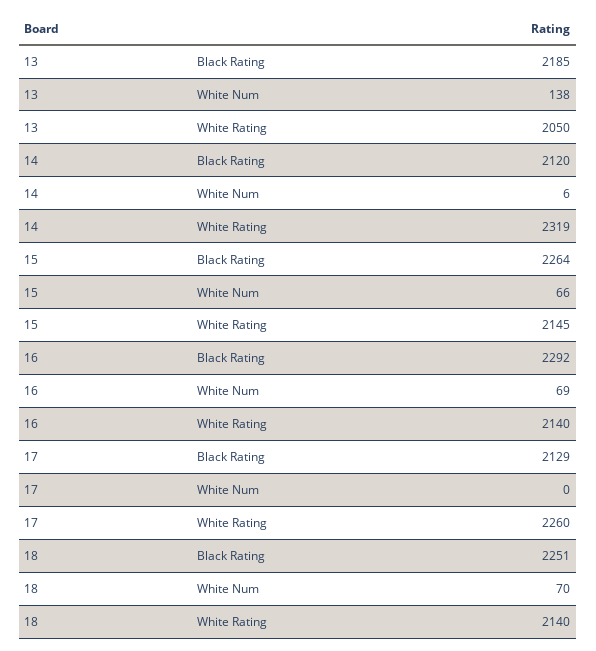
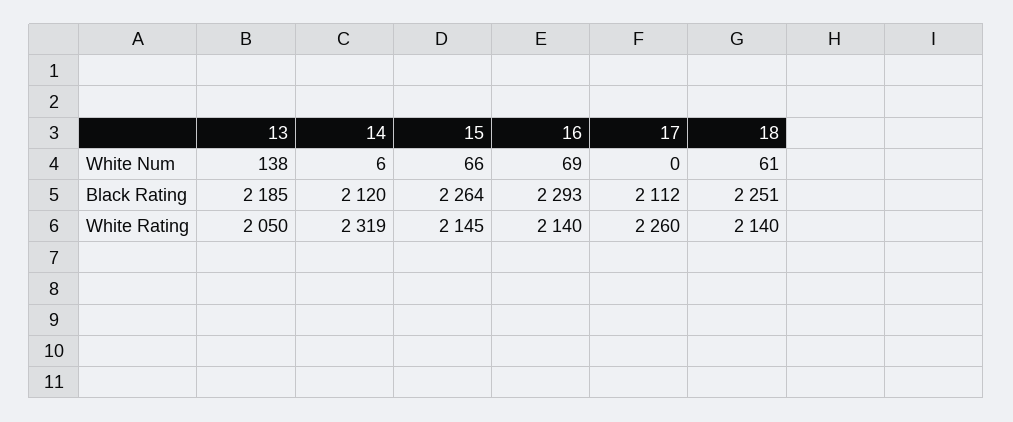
  {
    "13": {
      "Black Rating": 2185,
      "White Num": 138,
      "White Rating": 2050
    },
    "14": {
      "Black Rating": 2120,
      "White Num": 6,
      "White Rating": 2319
    },
    "15": {
      "Black Rating": 2264,
      "White Num": 66,
      "White Rating": 2145
    },
    "16": {
-     "Black Rating": 2292,
+     "Black Rating": 2293,
      "White Num": 69,
      "White Rating": 2140
    },
    "17": {
-     "Black Rating": 2129,
+     "Black Rating": 2112,
      "White Num": 0,
      "White Rating": 2260
    },
    "18": {
      "Black Rating": 2251,
-     "White Num": 70,
+     "White Num": 61,
      "White Rating": 2140
    }
  }

